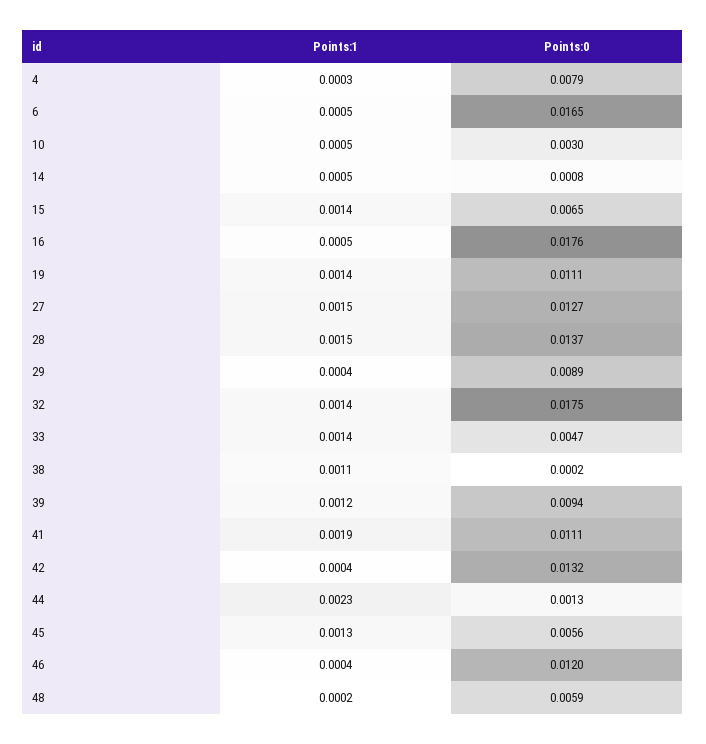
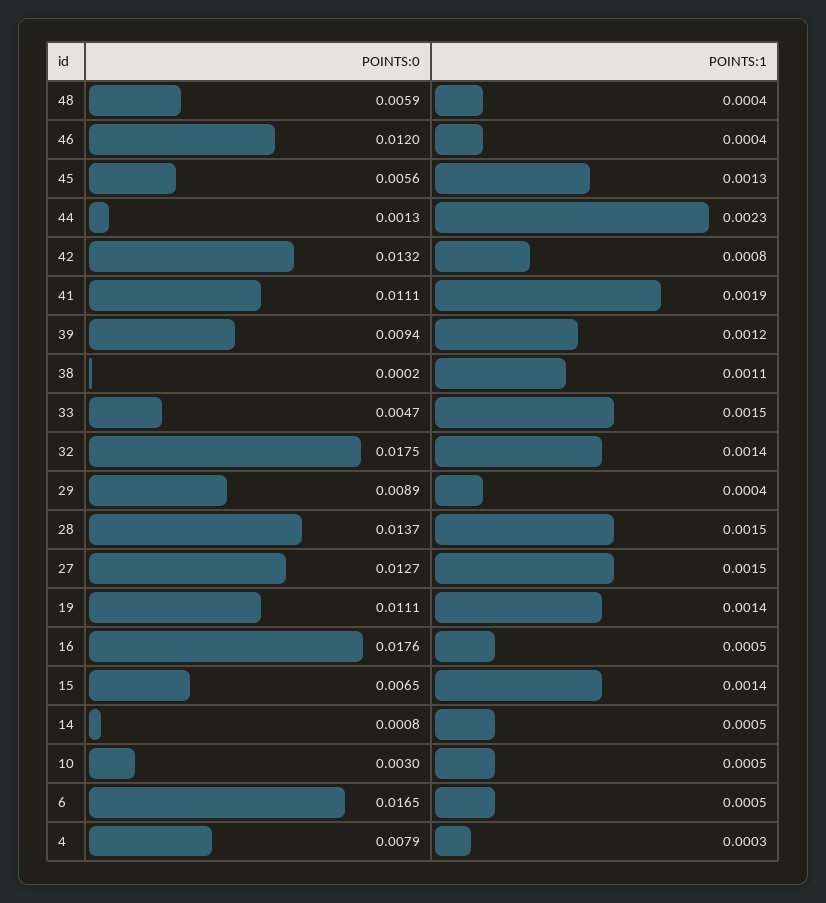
  {
    "Points:1": {
      "4": 0.0003,
      "6": 0.0005,
      "10": 0.0005,
      "14": 0.0005,
      "15": 0.0014,
      "16": 0.0005,
      "19": 0.0014,
      "27": 0.0015,
      "28": 0.0015,
      "29": 0.0004,
      "32": 0.0014,
-     "33": 0.0014,
+     "33": 0.0015,
      "38": 0.0011,
      "39": 0.0012,
      "41": 0.0019,
-     "42": 0.0004,
+     "42": 0.0008,
      "44": 0.0023,
      "45": 0.0013,
      "46": 0.0004,
-     "48": 0.0002
+     "48": 0.0004
    },
    "Points:0": {
      "4": 0.0079,
      "6": 0.0165,
      "10": 0.003,
      "14": 0.0008,
      "15": 0.0065,
      "16": 0.0176,
      "19": 0.0111,
      "27": 0.0127,
      "28": 0.0137,
      "29": 0.0089,
      "32": 0.0175,
      "33": 0.0047,
      "38": 0.0002,
      "39": 0.0094,
      "41": 0.0111,
      "42": 0.0132,
      "44": 0.0013,
      "45": 0.0056,
      "46": 0.012,
      "48": 0.0059
    }
  }

